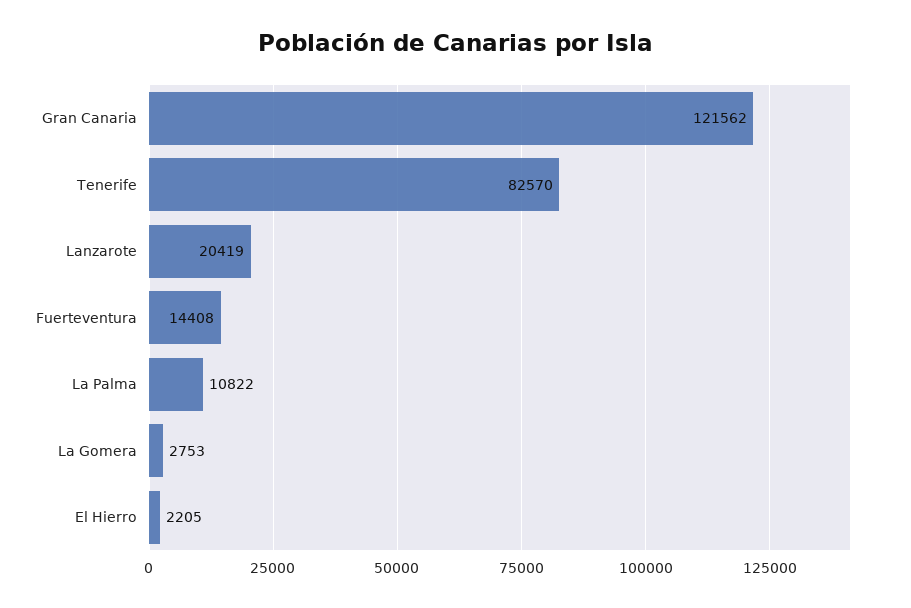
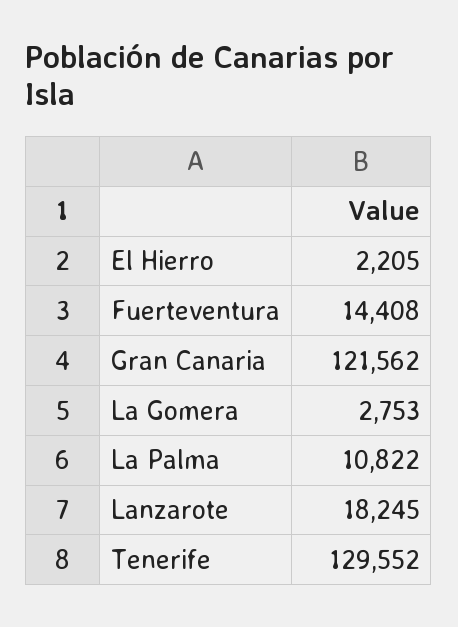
  {
    "Gran Canaria": 121562,
-   "Tenerife": 82570,
+   "Tenerife": 129552,
-   "Lanzarote": 20419,
+   "Lanzarote": 18245,
    "Fuerteventura": 14408,
    "La Palma": 10822,
    "La Gomera": 2753,
    "El Hierro": 2205
  }

